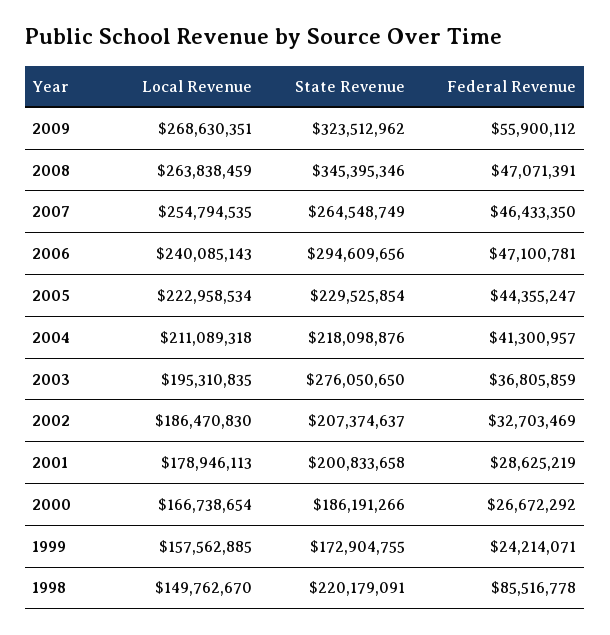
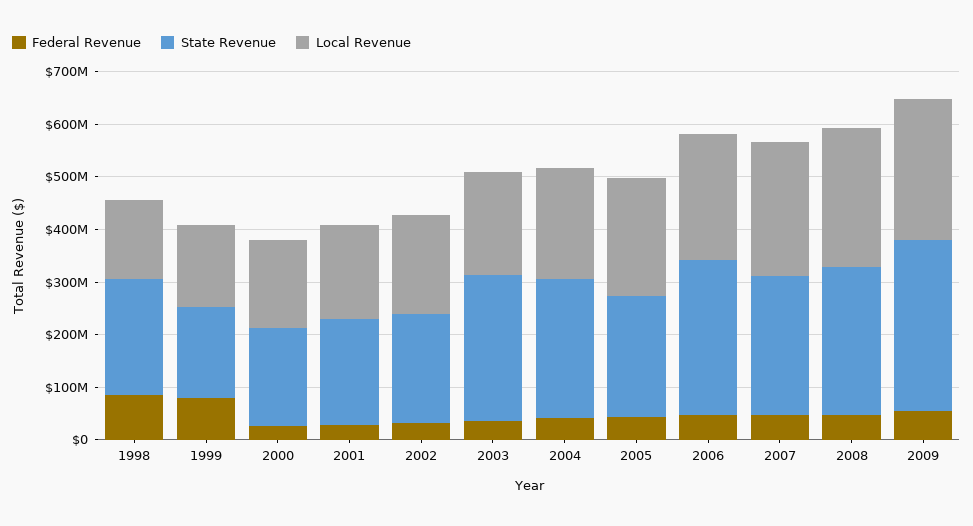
  {
    "Local Revenue": {
      "2009": 268630351,
      "2008": 263838459,
      "2007": 254794535,
      "2006": 240085143,
      "2005": 222958534,
      "2004": 211089318,
      "2003": 195310835,
      "2002": 186470830,
      "2001": 178946113,
      "2000": 166738654,
      "1999": 157562885,
      "1998": 149762670
    },
    "State Revenue": {
      "2009": 323512962,
-     "2008": 345395346,
+     "2008": 280000000,
      "2007": 264548749,
      "2006": 294609656,
      "2005": 229525854,
-     "2004": 218098876,
+     "2004": 260000000,
      "2003": 276050650,
      "2002": 207374637,
      "2001": 200833658,
      "2000": 186191266,
      "1999": 172904755,
      "1998": 220179091
    },
    "Federal Revenue": {
      "2009": 55900112,
      "2008": 47071391,
      "2007": 46433350,
      "2006": 47100781,
      "2005": 44355247,
      "2004": 41300957,
      "2003": 36805859,
      "2002": 32703469,
      "2001": 28625219,
      "2000": 26672292,
-     "1999": 24214071,
+     "1999": 80000000,
      "1998": 85516778
    }
  }

